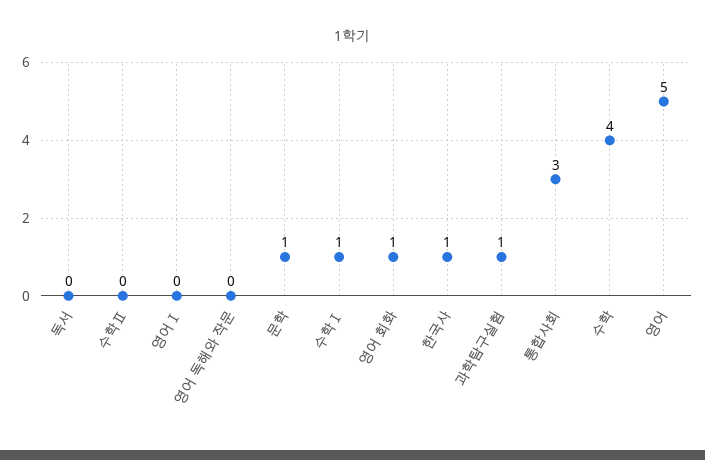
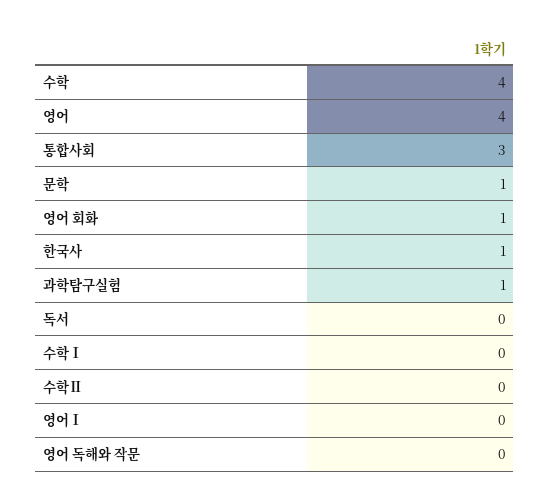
  {
    "독서": 0,
    "수학Ⅱ": 0,
    "영어Ⅰ": 0,
    "영어 독해와 작문": 0,
    "문학": 1,
-   "수학Ⅰ": 1,
+   "수학Ⅰ": 0,
    "영어 회화": 1,
    "한국사": 1,
    "과학탐구실험": 1,
    "통합사회": 3,
    "수학": 4,
-   "영어": 5
+   "영어": 4
  }

